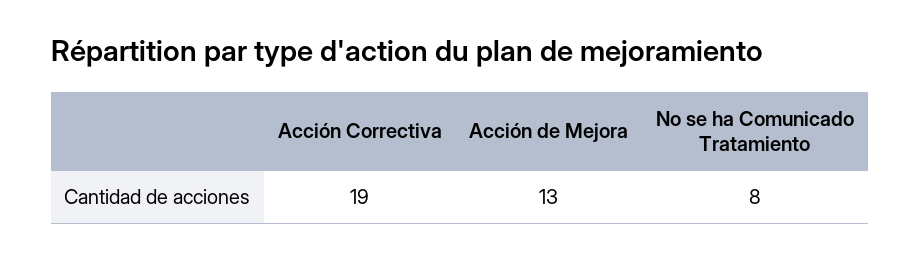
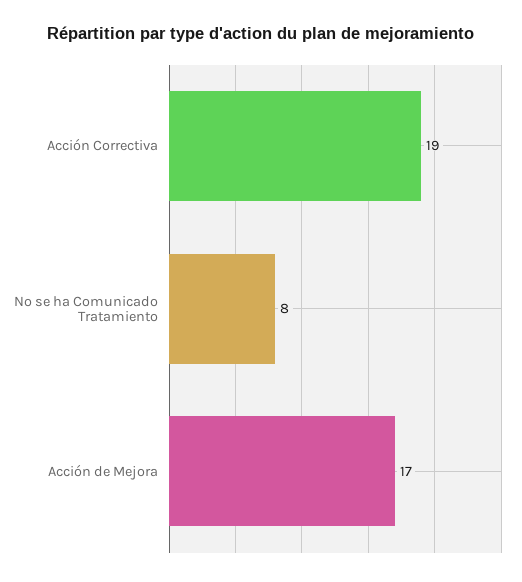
  {
    "Acción Correctiva": 19,
-   "Acción de Mejora": 13,
+   "Acción de Mejora": 17,
    "No se ha Comunicado Tratamiento": 8
  }

